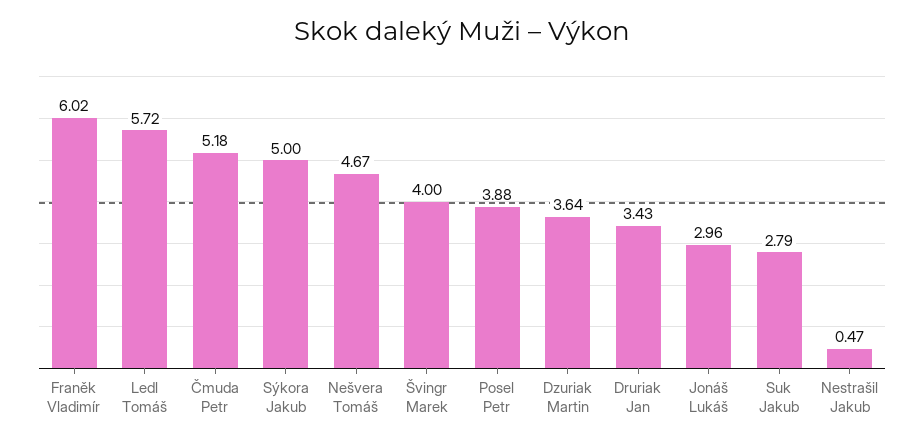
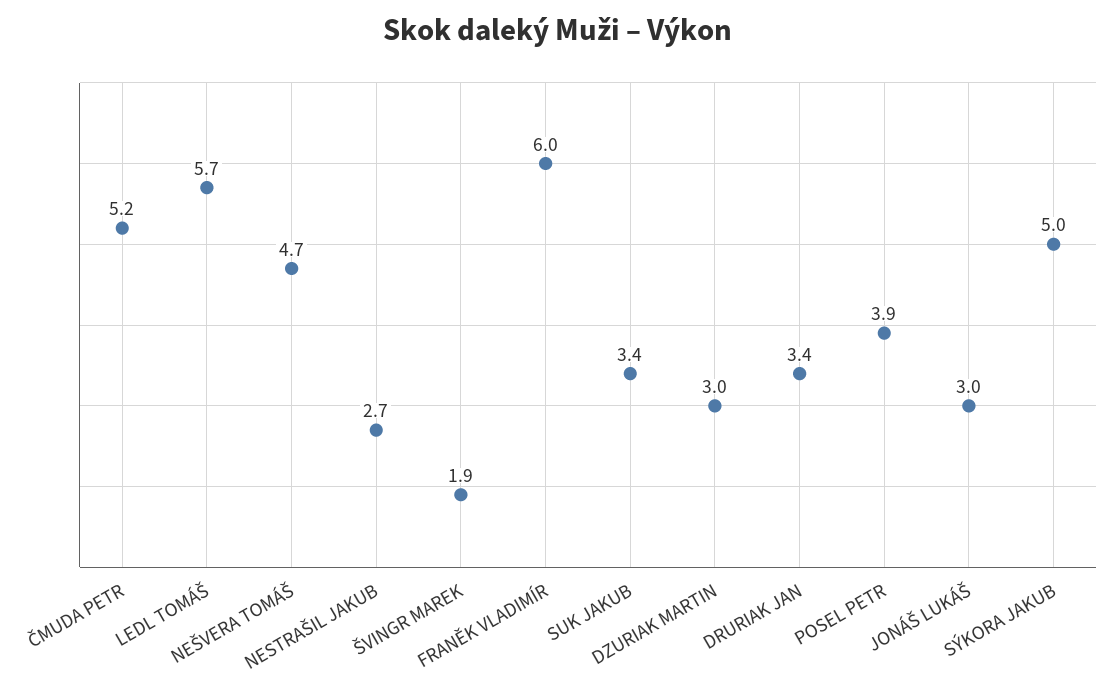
  {
    "Franěk Vladimír": 6.02,
    "Ledl Tomáš": 5.72,
    "Čmuda Petr": 5.18,
    "Sýkora Jakub": 5,
    "Nešvera Tomáš": 4.67,
-   "Švingr Marek": 4,
+   "Švingr Marek": 1.9,
    "Posel Petr": 3.88,
-   "Dzuriak Martin": 3.64,
+   "Dzuriak Martin": 3,
    "Druriak Jan": 3.43,
    "Jonáš Lukáš": 2.96,
-   "Suk Jakub": 2.79,
+   "Suk Jakub": 3.4,
-   "Nestrašil Jakub": 0.47
+   "Nestrašil Jakub": 2.7
  }

